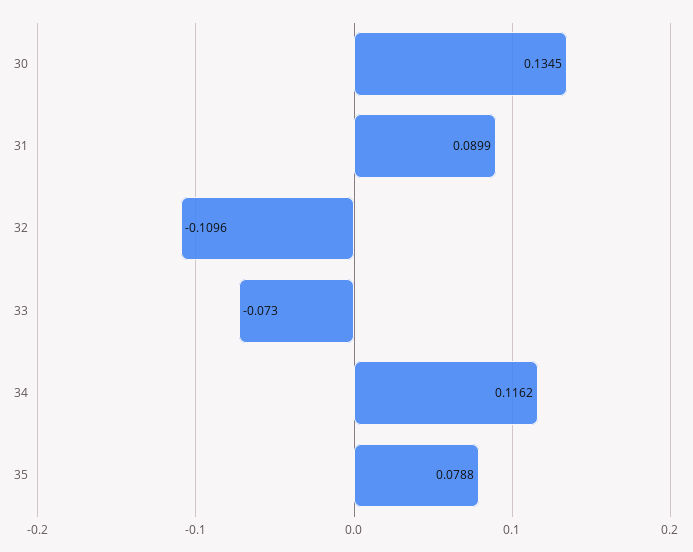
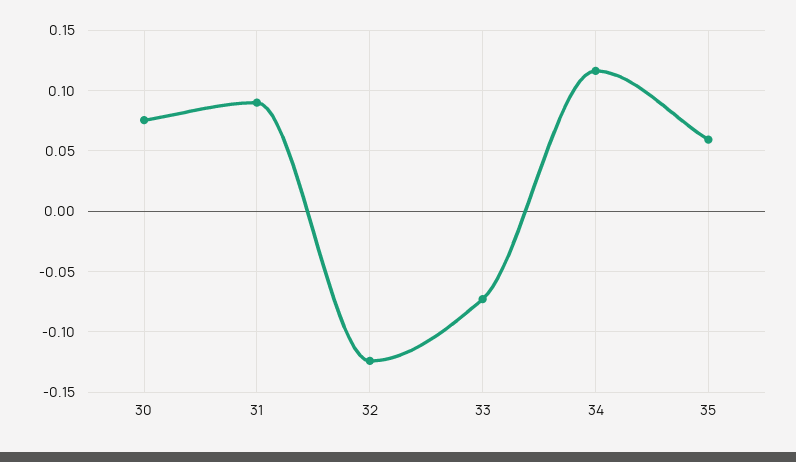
  {
-   "30": 0.1345,
+   "30": 0.075,
    "31": 0.0899,
-   "32": -0.1096,
+   "32": -0.125,
    "33": -0.073,
    "34": 0.1162,
-   "35": 0.0788
+   "35": 0.06
  }

